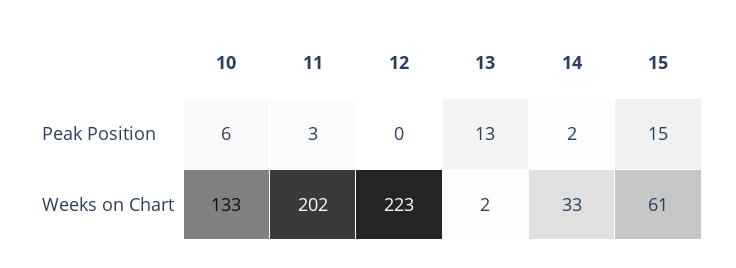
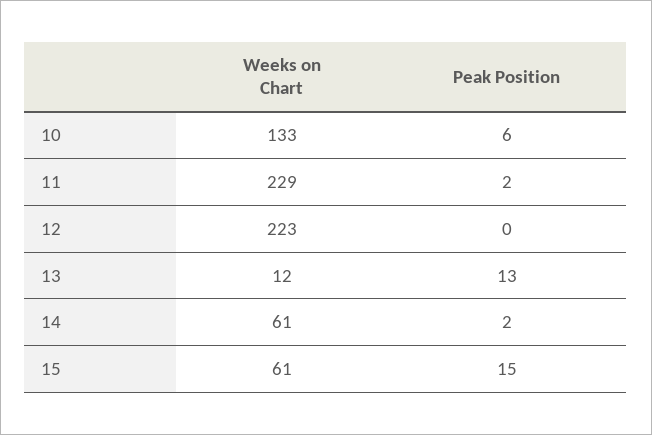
  {
    "10": {
      "Peak Position": 6,
      "Weeks on Chart": 133
    },
    "11": {
-     "Peak Position": 3,
+     "Peak Position": 2,
-     "Weeks on Chart": 202
+     "Weeks on Chart": 229
    },
    "12": {
      "Peak Position": 0,
      "Weeks on Chart": 223
    },
    "13": {
      "Peak Position": 13,
-     "Weeks on Chart": 2
+     "Weeks on Chart": 12
    },
    "14": {
      "Peak Position": 2,
-     "Weeks on Chart": 33
+     "Weeks on Chart": 61
    },
    "15": {
      "Peak Position": 15,
      "Weeks on Chart": 61
    }
  }

